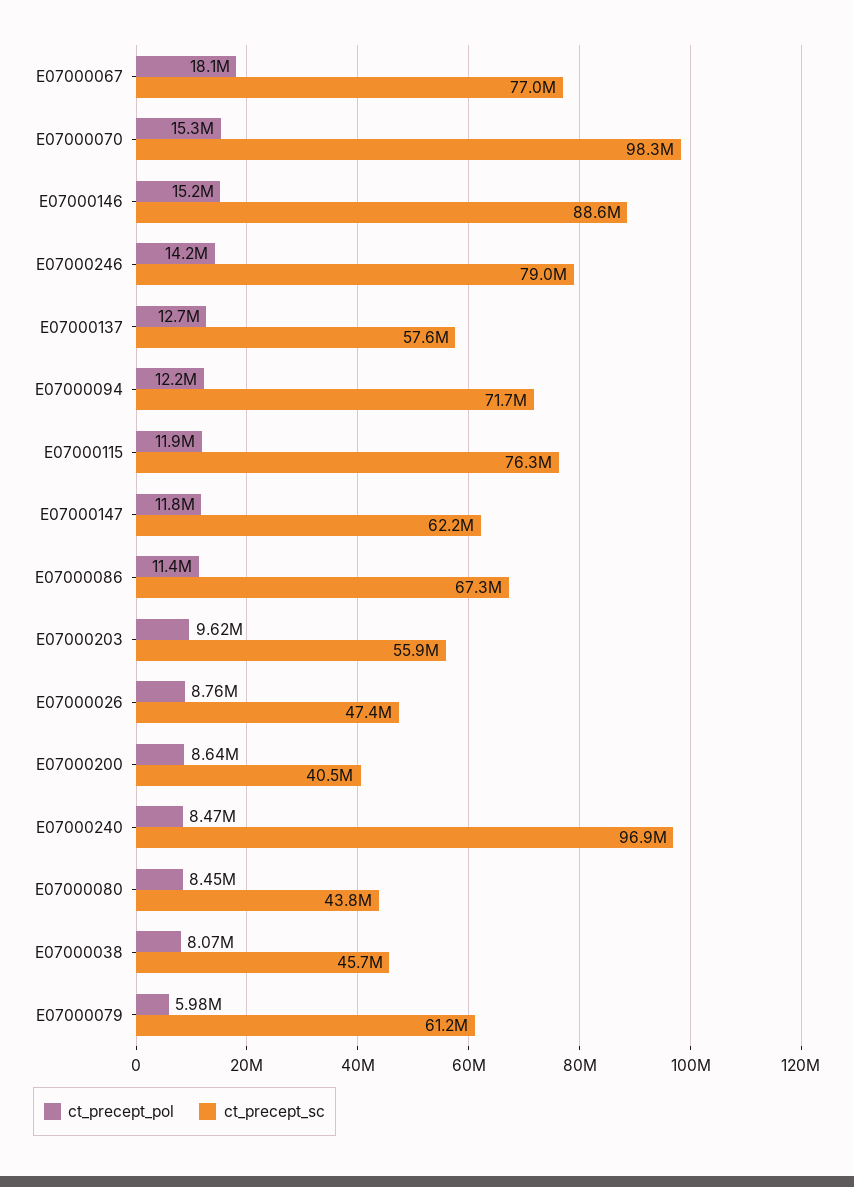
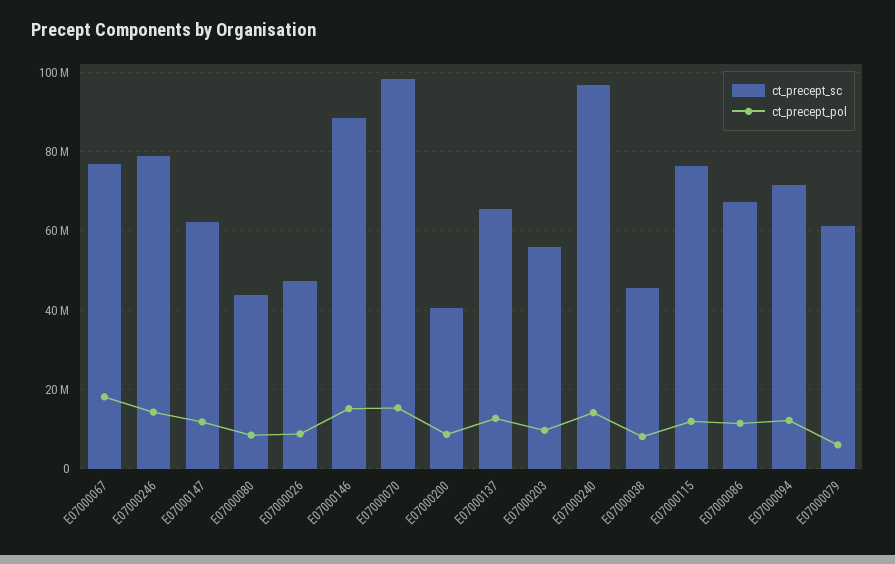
  {
    "ct_precept_pol": {
      "E07000067": 18100000,
      "E07000070": 15300000,
      "E07000146": 15200000,
      "E07000246": 14200000,
      "E07000137": 12700000,
      "E07000094": 12200000,
      "E07000115": 11900000,
      "E07000147": 11800000,
      "E07000086": 11400000,
      "E07000203": 9620000,
      "E07000026": 8760000,
      "E07000200": 8640000,
-     "E07000240": 8470000,
+     "E07000240": 14000000,
      "E07000080": 8450000,
      "E07000038": 8070000,
      "E07000079": 5980000
    },
    "ct_precept_sc": {
      "E07000067": 77000000,
      "E07000070": 98300000,
      "E07000146": 88600000,
      "E07000246": 79000000,
-     "E07000137": 57600000,
+     "E07000137": 66000000,
      "E07000094": 71700000,
      "E07000115": 76300000,
      "E07000147": 62200000,
      "E07000086": 67300000,
      "E07000203": 55900000,
      "E07000026": 47400000,
      "E07000200": 40500000,
      "E07000240": 96900000,
      "E07000080": 43800000,
      "E07000038": 45700000,
      "E07000079": 61200000
    }
  }

